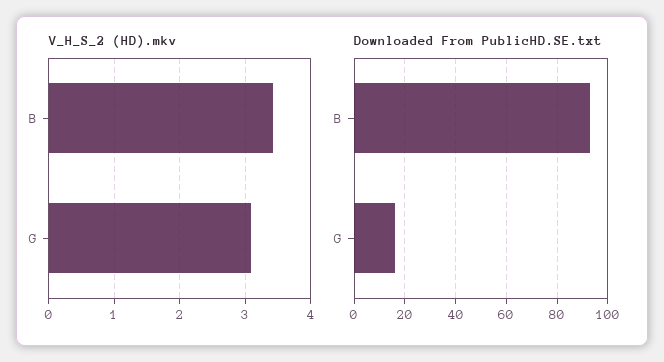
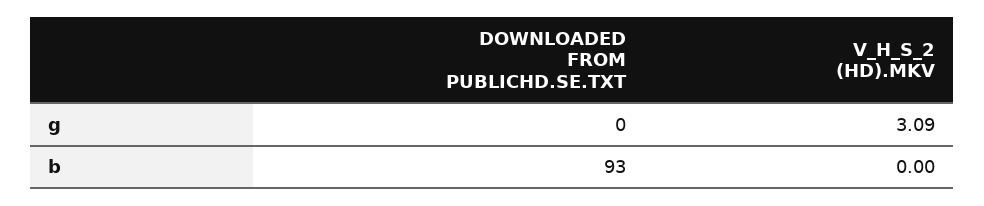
  {
    "V_H_S_2 (HD).mkv": {
-     "B": 3.4,
+     "B": 0,
      "G": 3.09
    },
    "Downloaded From PublicHD.SE.txt": {
      "B": 93,
-     "G": 15
+     "G": 0
    }
  }

